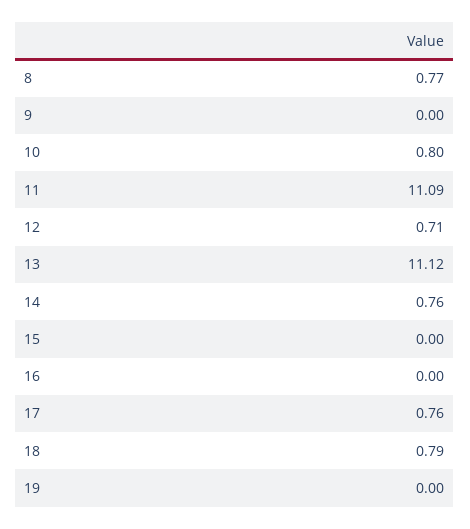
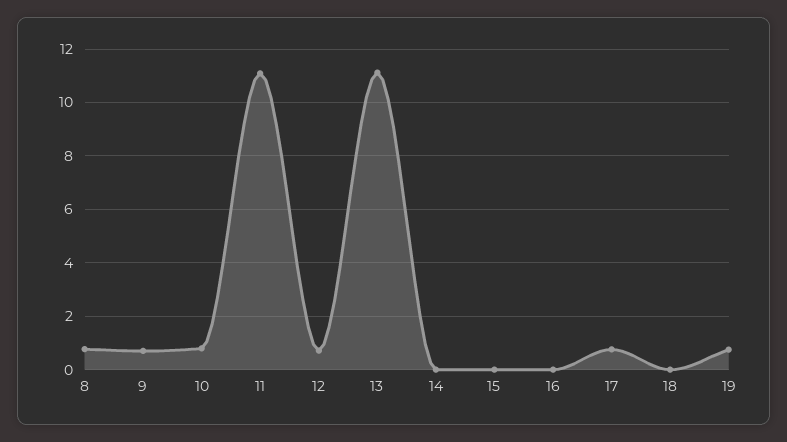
  {
    "8": 0.77,
-   "9": 0,
+   "9": 0.75,
    "10": 0.8,
    "11": 11.09,
    "12": 0.71,
    "13": 11.12,
-   "14": 0.76,
+   "14": 0,
    "15": 0,
    "16": 0,
    "17": 0.76,
-   "18": 0.79,
+   "18": 0,
-   "19": 0
+   "19": 0.75
  }

